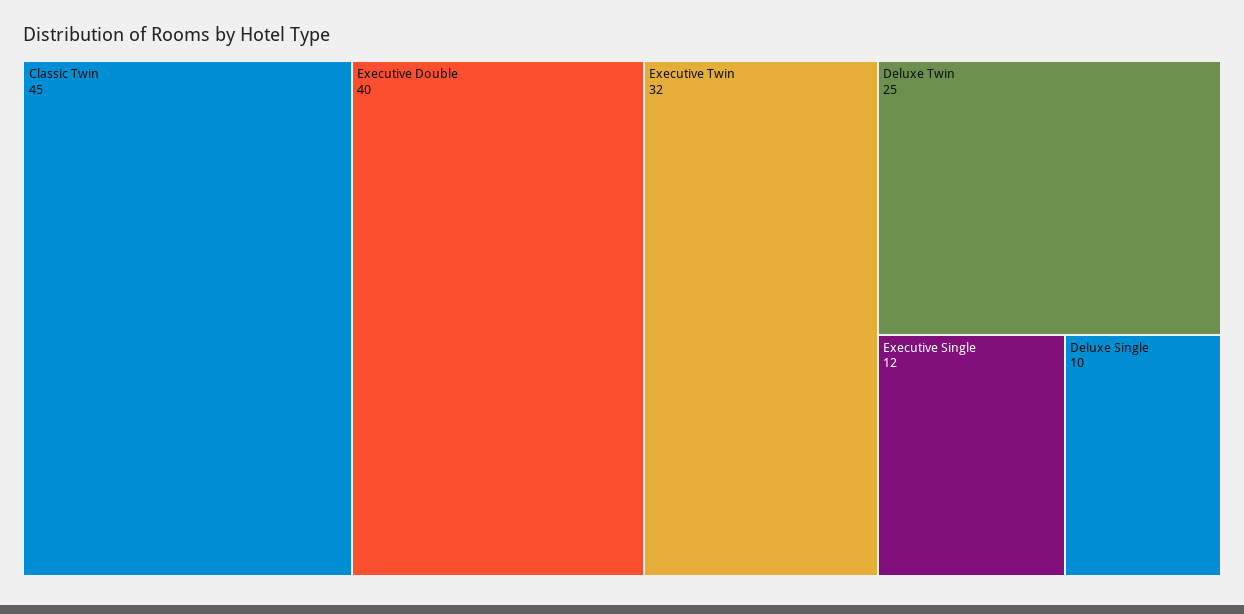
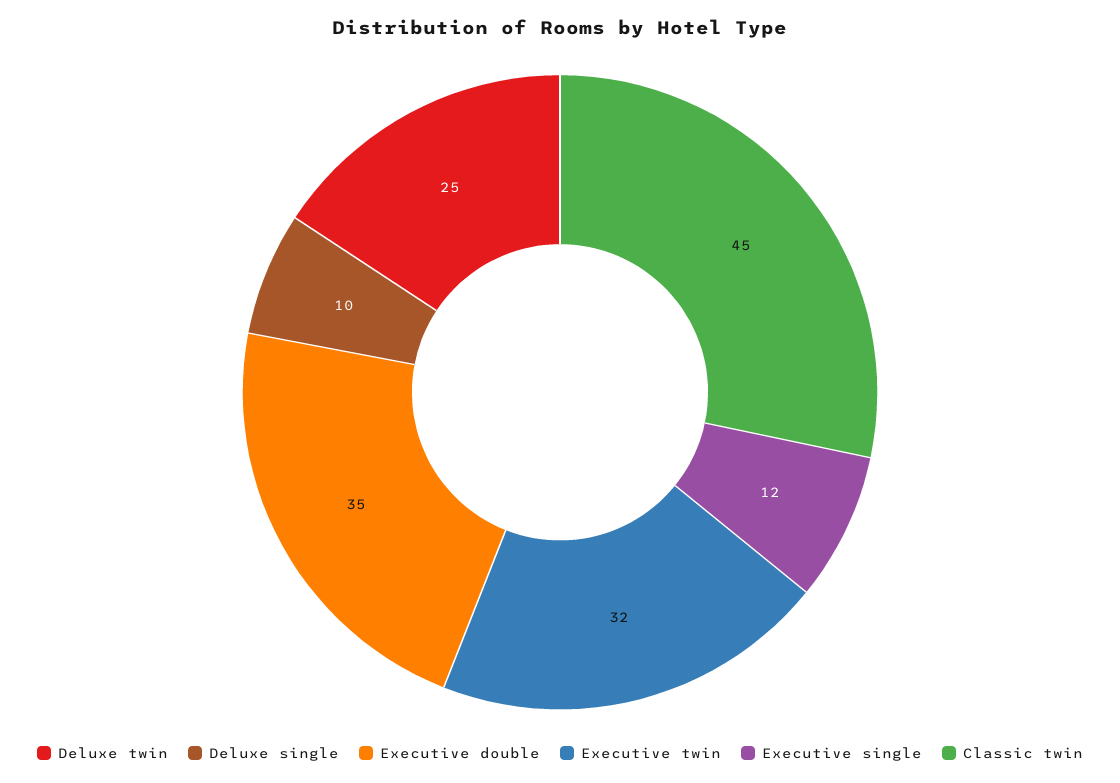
  {
    "Classic Twin": 45,
-   "Executive Double": 40,
+   "Executive Double": 35,
    "Executive Twin": 32,
    "Deluxe Twin": 25,
    "Executive Single": 12,
    "Deluxe Single": 10
  }

